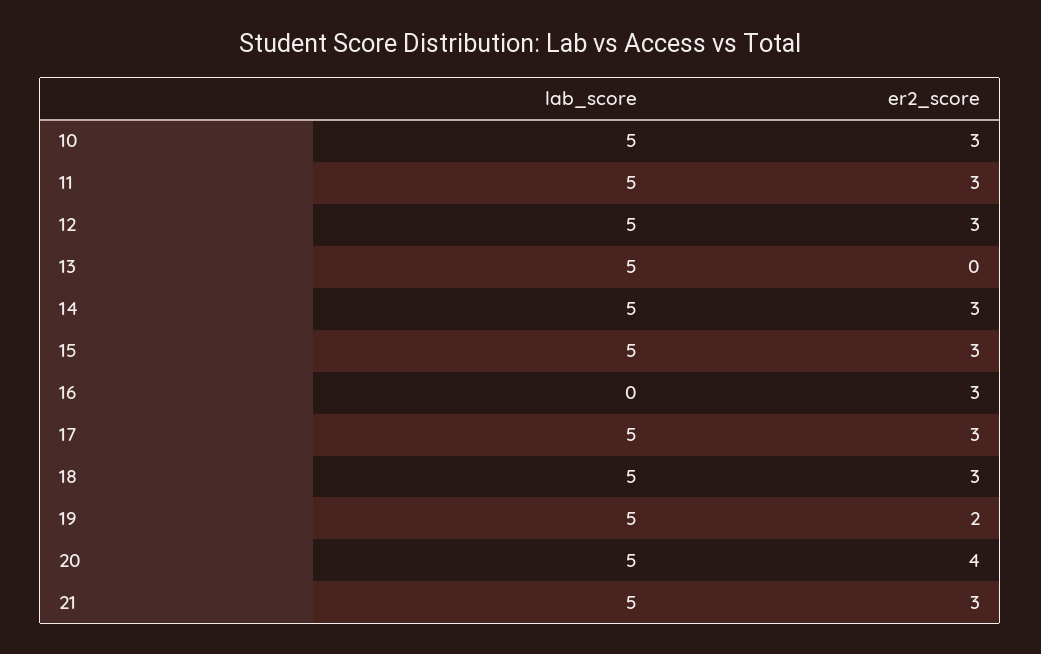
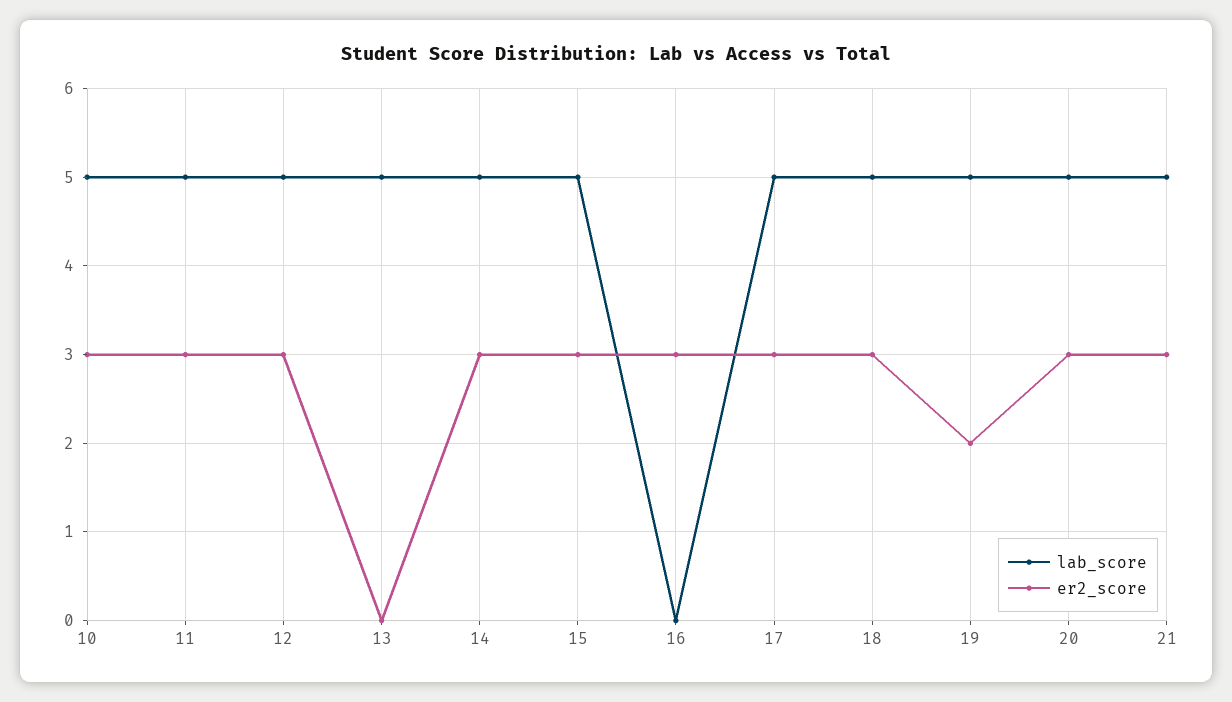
  {
    "lab_score": {
      "10": 5,
      "11": 5,
      "12": 5,
      "13": 5,
      "14": 5,
      "15": 5,
      "16": 0,
      "17": 5,
      "18": 5,
      "19": 5,
      "20": 5,
      "21": 5
    },
    "er2_score": {
      "10": 3,
      "11": 3,
      "12": 3,
      "13": 0,
      "14": 3,
      "15": 3,
      "16": 3,
      "17": 3,
      "18": 3,
      "19": 2,
-     "20": 4,
+     "20": 3,
      "21": 3
    }
  }

